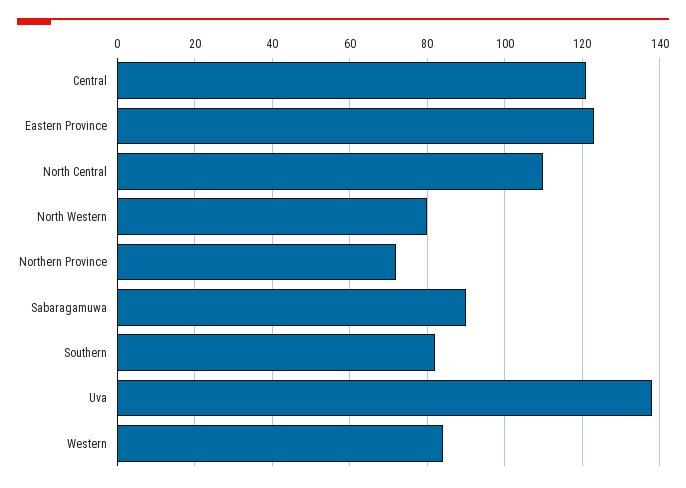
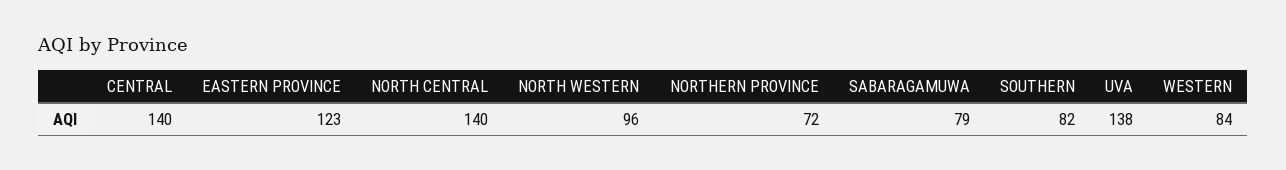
  {
-   "Central": 120,
+   "Central": 140,
    "Eastern Province": 123,
-   "North Central": 110,
+   "North Central": 140,
-   "North Western": 80,
+   "North Western": 96,
    "Northern Province": 72,
-   "Sabaragamuwa": 90,
+   "Sabaragamuwa": 79,
    "Southern": 82,
    "Uva": 138,
    "Western": 84
  }

